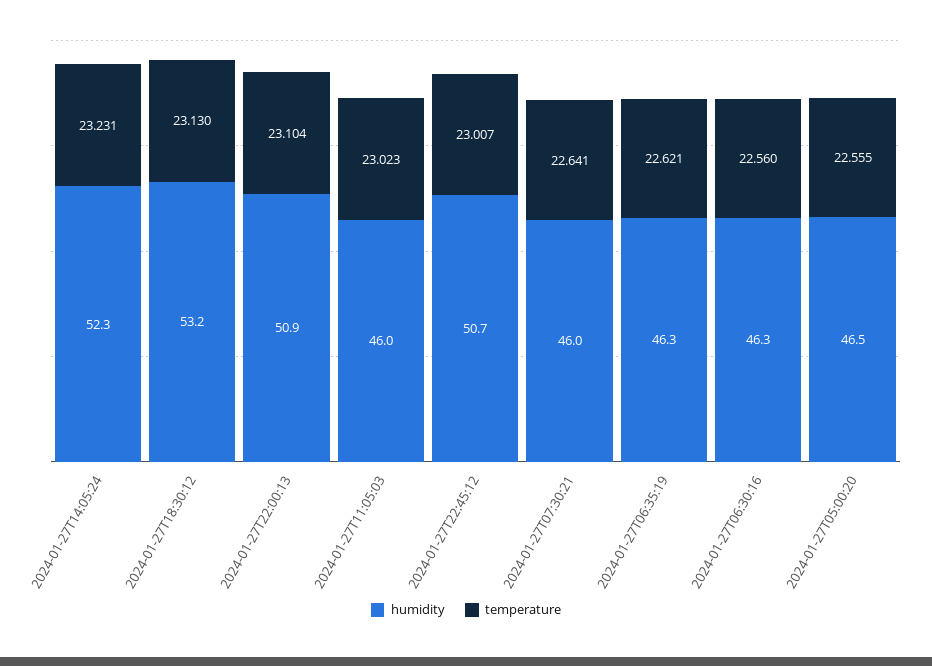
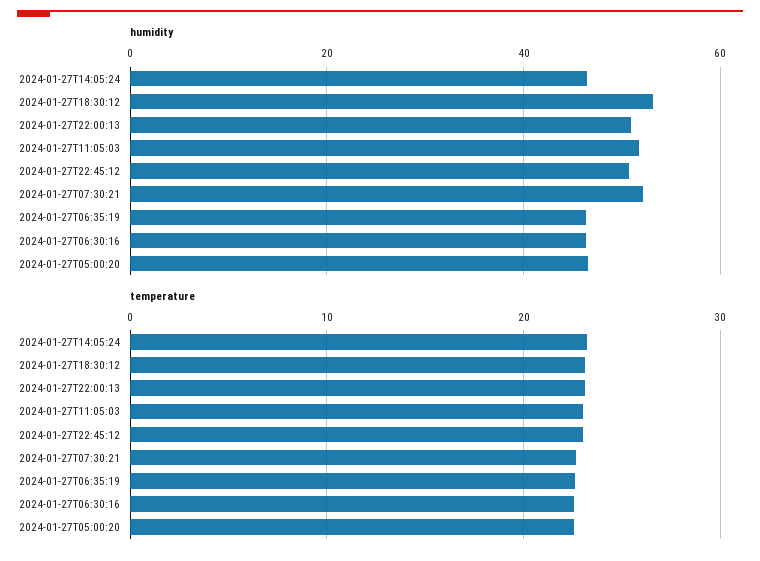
  {
    "humidity": {
-     "2024-01-27T14:05:24": 52.3,
+     "2024-01-27T14:05:24": 46,
      "2024-01-27T18:30:12": 53.2,
      "2024-01-27T22:00:13": 50.9,
-     "2024-01-27T11:05:03": 46,
+     "2024-01-27T11:05:03": 52,
      "2024-01-27T22:45:12": 50.7,
-     "2024-01-27T07:30:21": 46,
+     "2024-01-27T07:30:21": 52,
      "2024-01-27T06:35:19": 46.3,
      "2024-01-27T06:30:16": 46.3,
      "2024-01-27T05:00:20": 46.5
    },
    "temperature": {
      "2024-01-27T14:05:24": 23.231,
      "2024-01-27T18:30:12": 23.13,
      "2024-01-27T22:00:13": 23.104,
      "2024-01-27T11:05:03": 23.023,
      "2024-01-27T22:45:12": 23.007,
      "2024-01-27T07:30:21": 22.641,
      "2024-01-27T06:35:19": 22.621,
      "2024-01-27T06:30:16": 22.56,
      "2024-01-27T05:00:20": 22.555
    }
  }

